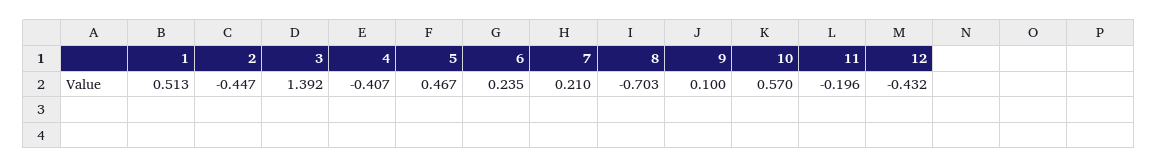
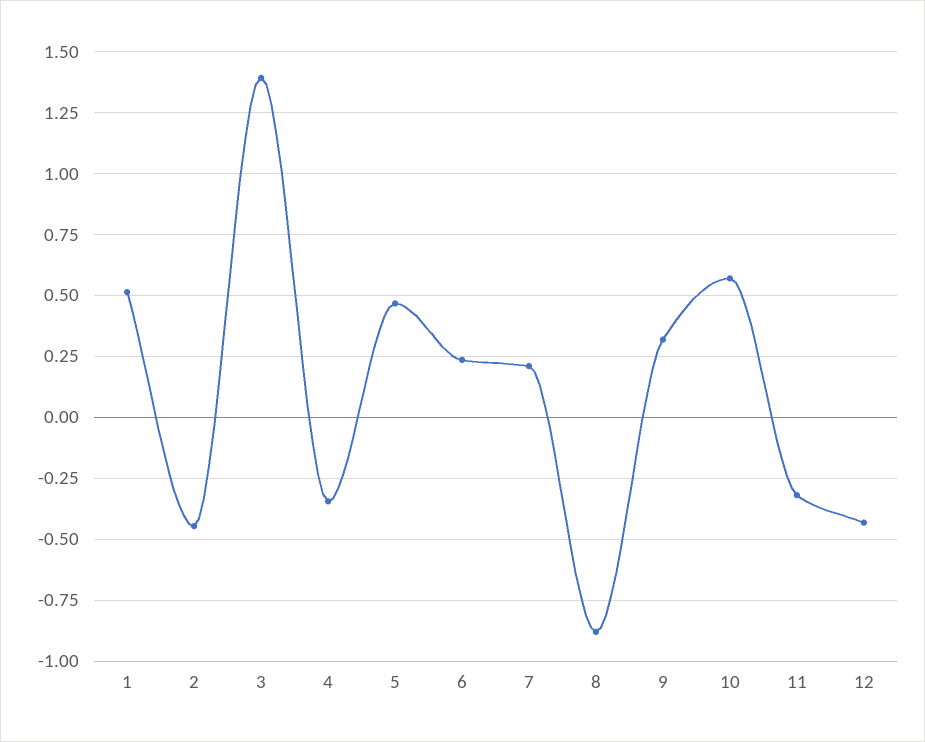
  {
    "1": 0.513,
    "2": -0.447,
    "3": 1.392,
-   "4": -0.407,
+   "4": -0.35,
    "5": 0.467,
    "6": 0.235,
    "7": 0.21,
-   "8": -0.703,
+   "8": -0.875,
-   "9": 0.1,
+   "9": 0.325,
    "10": 0.57,
-   "11": -0.196,
+   "11": -0.325,
    "12": -0.432
  }

